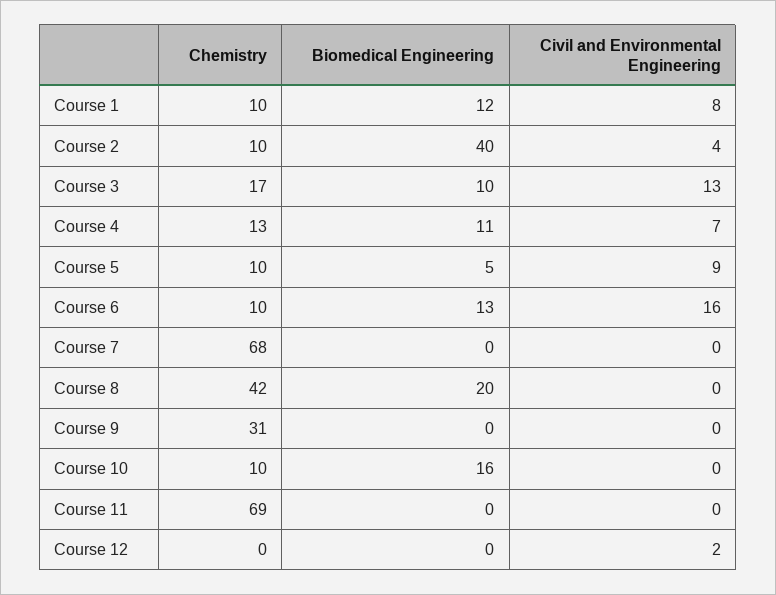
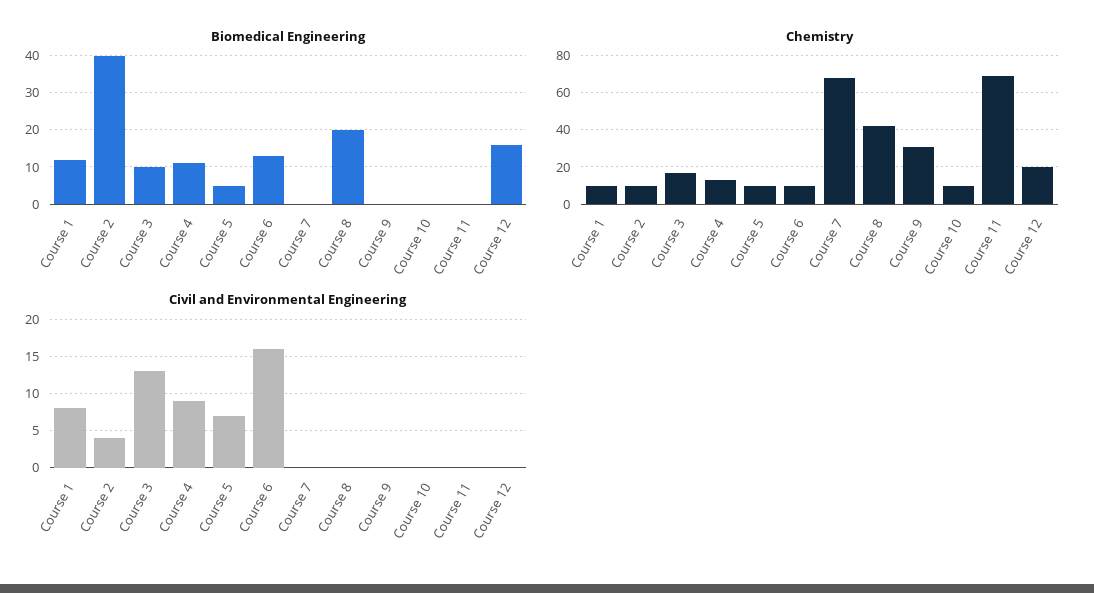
  {
    "Chemistry": {
      "Course 1": 10,
      "Course 2": 10,
      "Course 3": 17,
      "Course 4": 13,
      "Course 5": 10,
      "Course 6": 10,
      "Course 7": 68,
      "Course 8": 42,
      "Course 9": 31,
      "Course 10": 10,
      "Course 11": 69,
-     "Course 12": 0
+     "Course 12": 20
    },
    "Biomedical Engineering": {
      "Course 1": 12,
      "Course 2": 40,
      "Course 3": 10,
      "Course 4": 11,
      "Course 5": 5,
      "Course 6": 13,
      "Course 7": 0,
      "Course 8": 20,
      "Course 9": 0,
-     "Course 10": 16,
+     "Course 10": 0,
      "Course 11": 0,
-     "Course 12": 0
+     "Course 12": 15
    },
    "Civil and Environmental Engineering": {
      "Course 1": 8,
      "Course 2": 4,
      "Course 3": 13,
-     "Course 4": 7,
+     "Course 4": 9,
-     "Course 5": 9,
+     "Course 5": 7,
      "Course 6": 16,
      "Course 7": 0,
      "Course 8": 0,
      "Course 9": 0,
      "Course 10": 0,
      "Course 11": 0,
-     "Course 12": 2
+     "Course 12": 0
    }
  }

